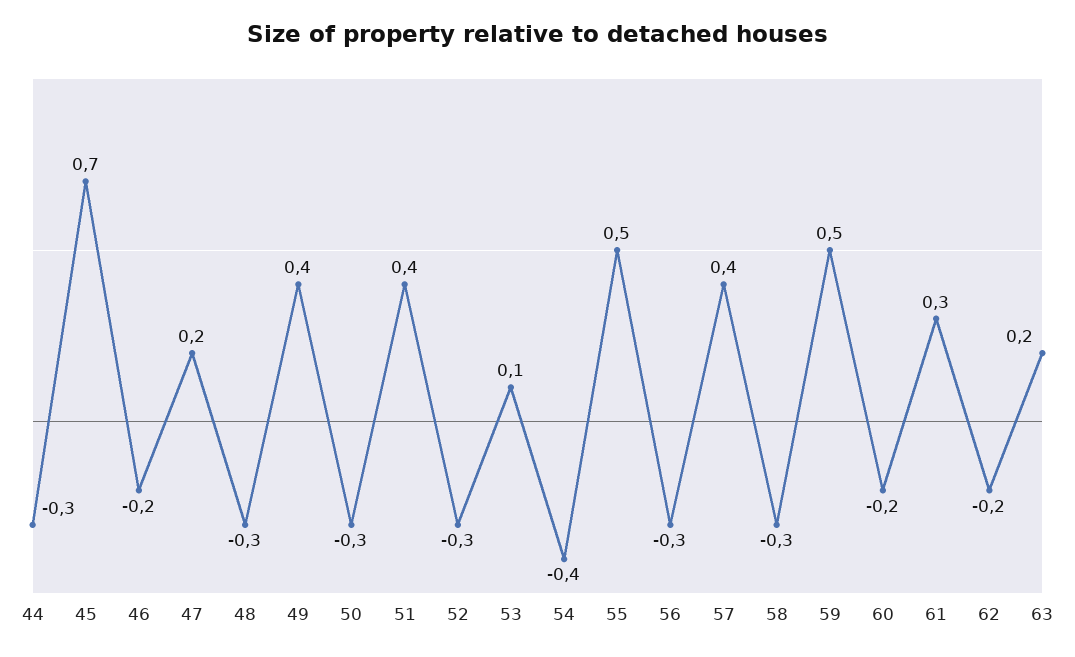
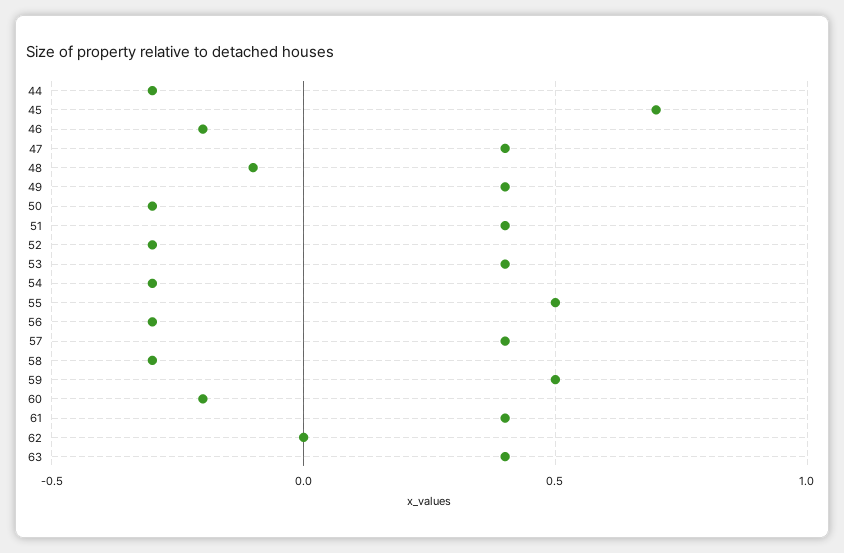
  {
    "44": -0.3,
    "45": 0.7,
    "46": -0.2,
-   "47": 0.2,
+   "47": 0.4,
-   "48": -0.3,
+   "48": -0.1,
    "49": 0.4,
    "50": -0.3,
    "51": 0.4,
    "52": -0.3,
-   "53": 0.1,
+   "53": 0.4,
-   "54": -0.4,
+   "54": -0.3,
    "55": 0.5,
    "56": -0.3,
    "57": 0.4,
    "58": -0.3,
    "59": 0.5,
    "60": -0.2,
-   "61": 0.3,
+   "61": 0.4,
-   "62": -0.2,
+   "62": 0,
-   "63": 0.2
+   "63": 0.4
  }

